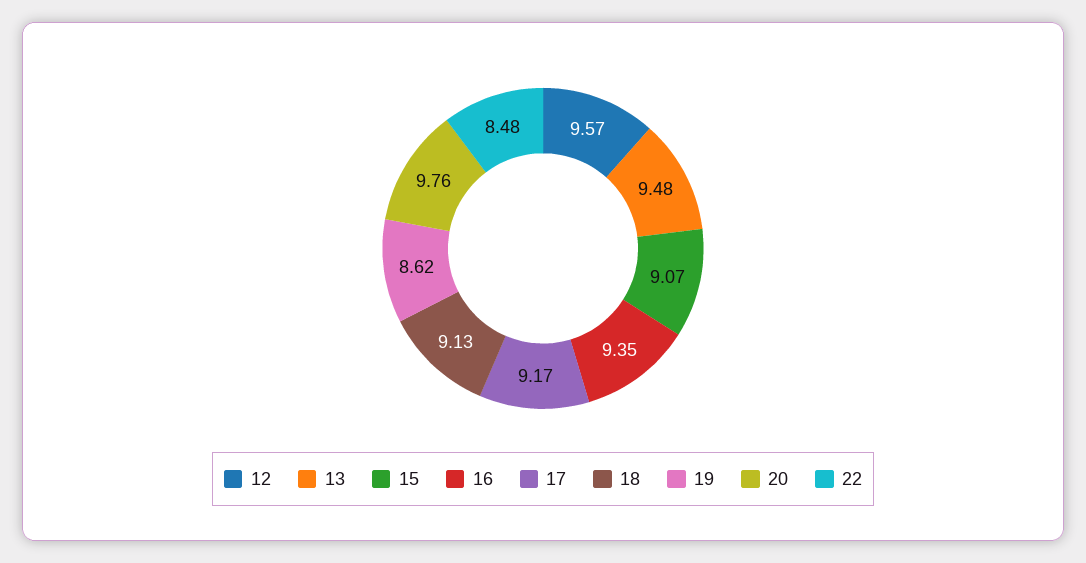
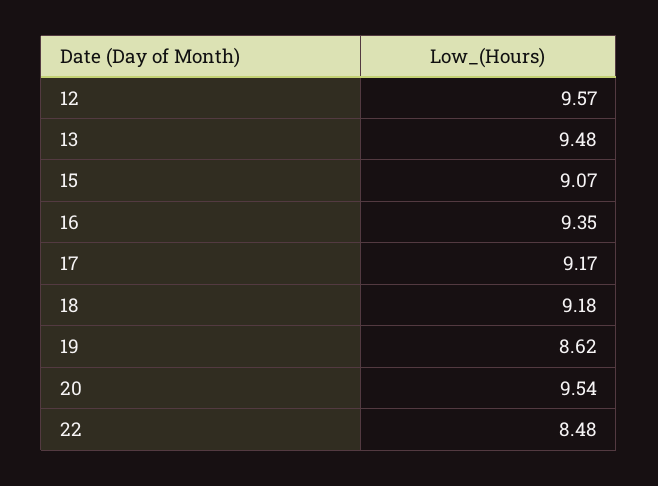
  {
    "12": 9.57,
    "13": 9.48,
    "15": 9.07,
    "16": 9.35,
    "17": 9.17,
-   "18": 9.13,
+   "18": 9.18,
    "19": 8.62,
-   "20": 9.76,
+   "20": 9.54,
    "22": 8.48
  }

